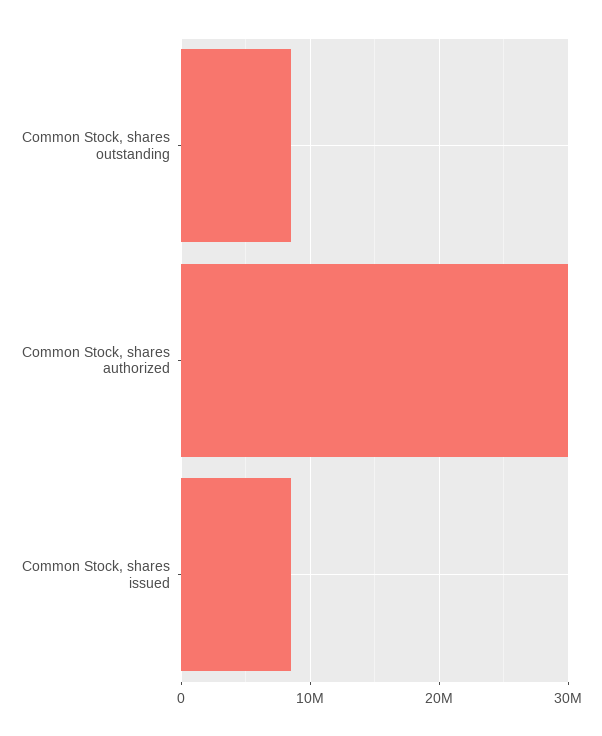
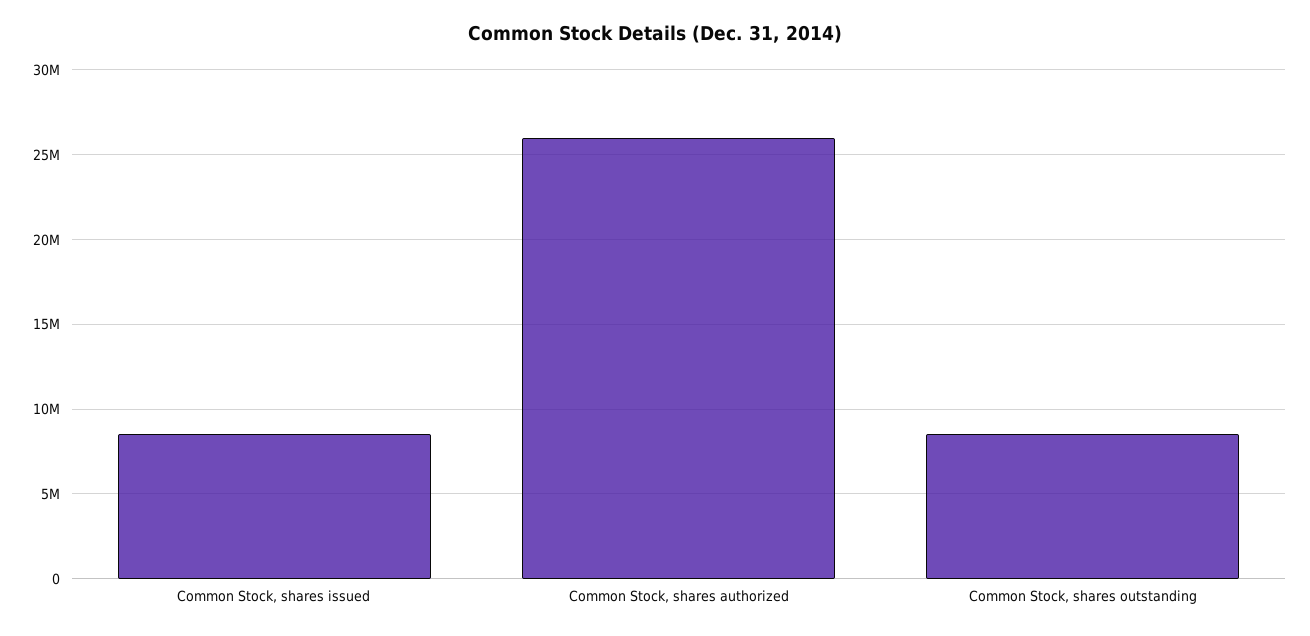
  {
    "Common Stock, shares outstanding": 8500000,
-   "Common Stock, shares authorized": 30000000,
+   "Common Stock, shares authorized": 26000000,
    "Common Stock, shares issued": 8500000
  }

